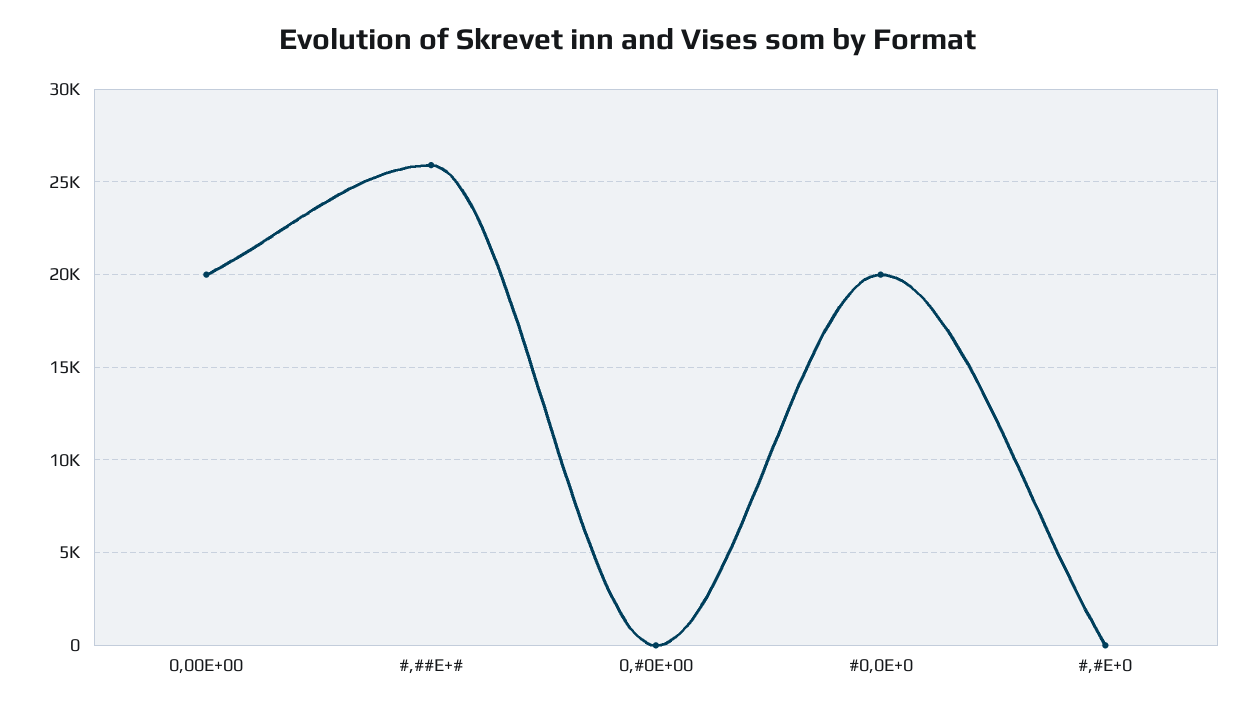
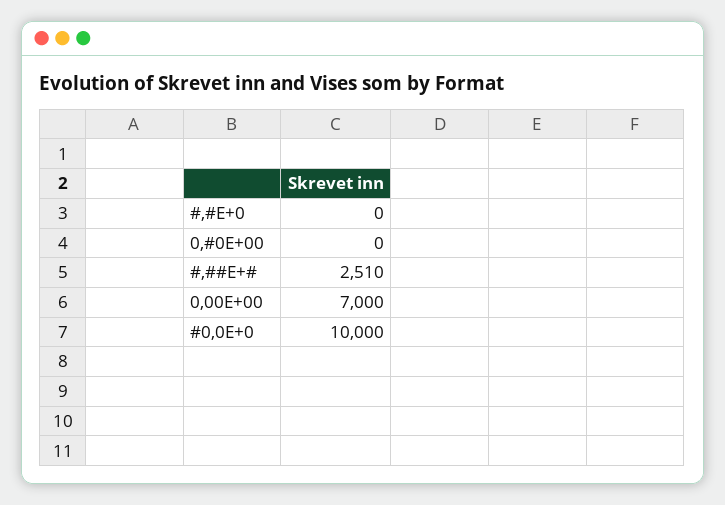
  {
-   "0,00E+00": 20000,
+   "0,00E+00": 7000,
-   "#,##E+#": 26000,
+   "#,##E+#": 2510,
    "0,#0E+00": 0,
-   "#0,0E+0": 20000,
+   "#0,0E+0": 10000,
    "#,#E+0": 0
  }

